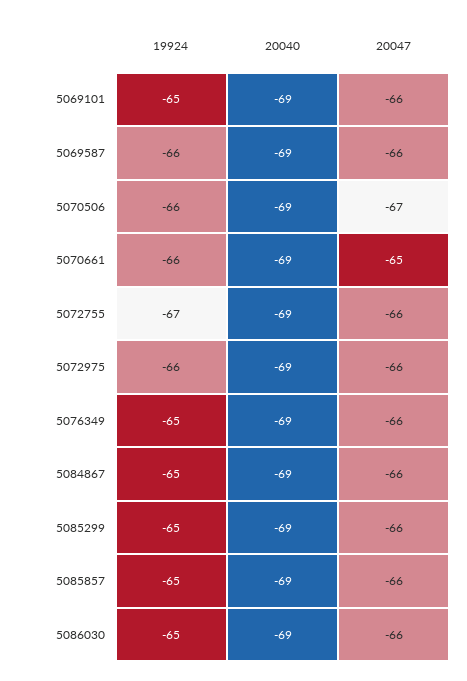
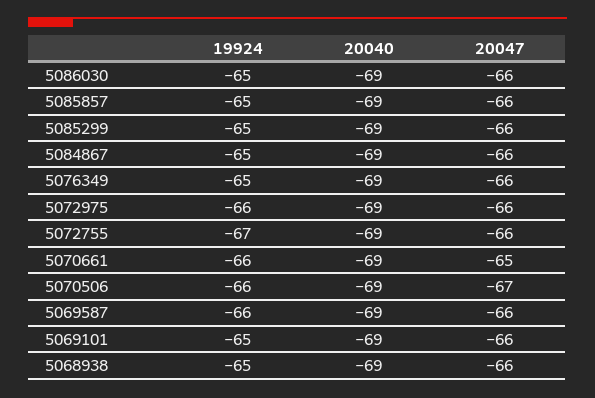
  {
    "19924": {
      "5069101": -65,
      "5069587": -66,
      "5070506": -66,
      "5070661": -66,
      "5072755": -67,
      "5072975": -66,
      "5076349": -65,
      "5084867": -65,
      "5085299": -65,
      "5085857": -65,
-     "5086030": -65
+     "5086030": -65,
+     "5068938": -65
    },
    "20040": {
      "5069101": -69,
      "5069587": -69,
      "5070506": -69,
      "5070661": -69,
      "5072755": -69,
      "5072975": -69,
      "5076349": -69,
      "5084867": -69,
      "5085299": -69,
      "5085857": -69,
-     "5086030": -69
+     "5086030": -69,
+     "5068938": -69
    },
    "20047": {
      "5069101": -66,
      "5069587": -66,
      "5070506": -67,
      "5070661": -65,
      "5072755": -66,
      "5072975": -66,
      "5076349": -66,
      "5084867": -66,
      "5085299": -66,
      "5085857": -66,
-     "5086030": -66
+     "5086030": -66,
+     "5068938": -66
    }
  }

